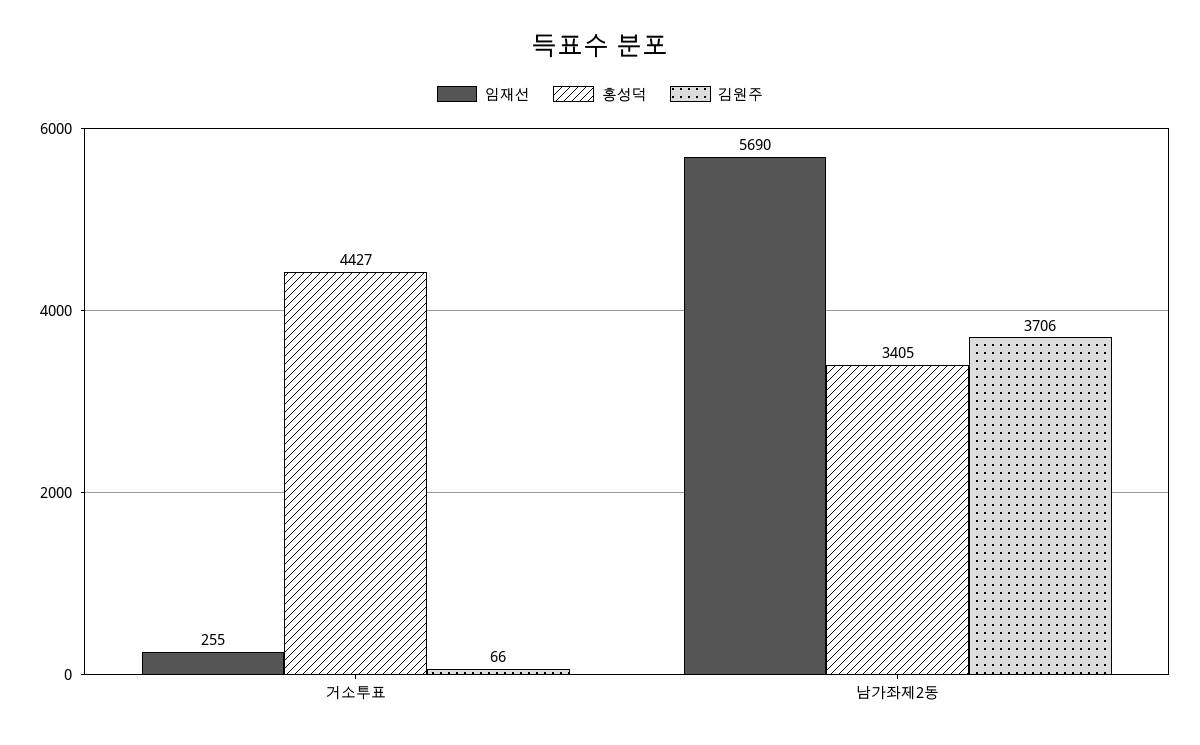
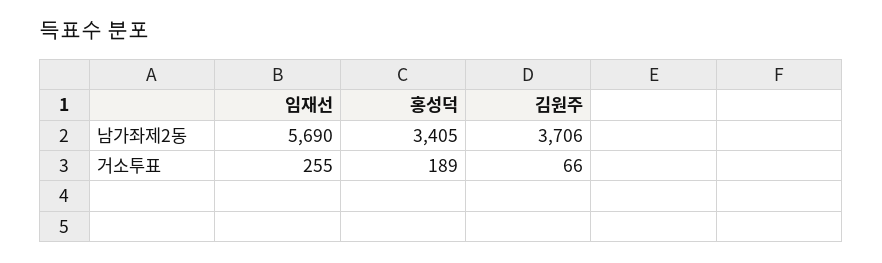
  {
    "임재선": {
      "거소투표": 255,
      "남가좌제2동": 5690
    },
    "홍성덕": {
-     "거소투표": 4427,
+     "거소투표": 189,
      "남가좌제2동": 3405
    },
    "김원주": {
      "거소투표": 66,
      "남가좌제2동": 3706
    }
  }

